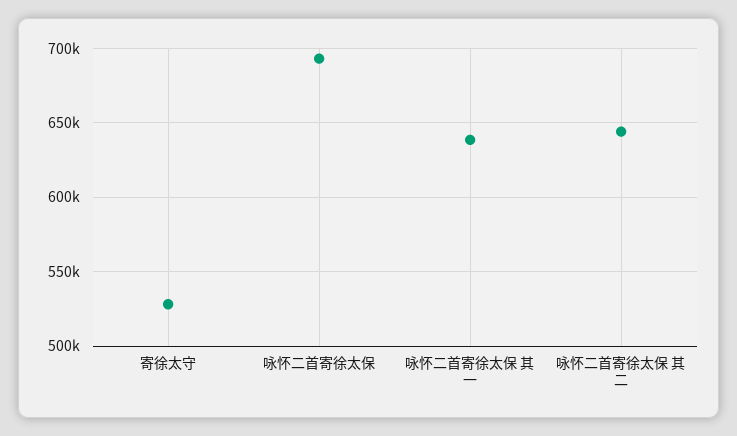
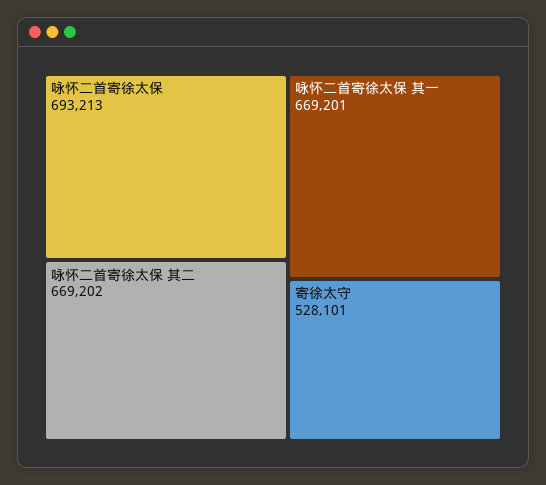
  {
    "寄徐太守": 528101,
    "咏怀二首寄徐太保": 693213,
-   "咏怀二首寄徐太保 其一": 640000,
+   "咏怀二首寄徐太保 其一": 669201,
-   "咏怀二首寄徐太保 其二": 645000
+   "咏怀二首寄徐太保 其二": 669202
  }

